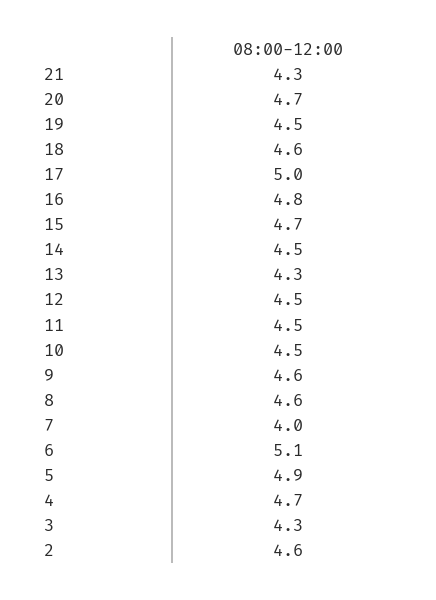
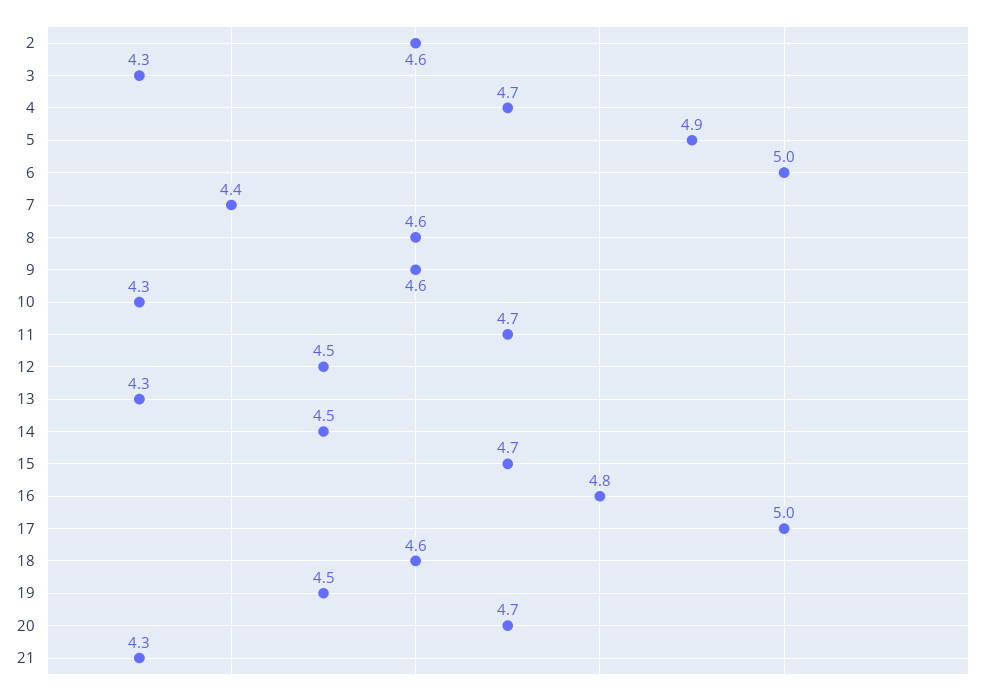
  {
    "21": 4.3,
    "20": 4.7,
    "19": 4.5,
    "18": 4.6,
    "17": 5,
    "16": 4.8,
    "15": 4.7,
    "14": 4.5,
    "13": 4.3,
    "12": 4.5,
-   "11": 4.5,
+   "11": 4.7,
-   "10": 4.5,
+   "10": 4.3,
    "9": 4.6,
    "8": 4.6,
-   "7": 4,
+   "7": 4.4,
-   "6": 5.1,
+   "6": 5,
    "5": 4.9,
    "4": 4.7,
    "3": 4.3,
    "2": 4.6
  }

